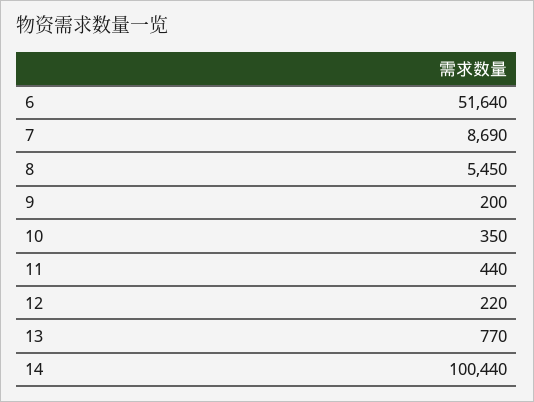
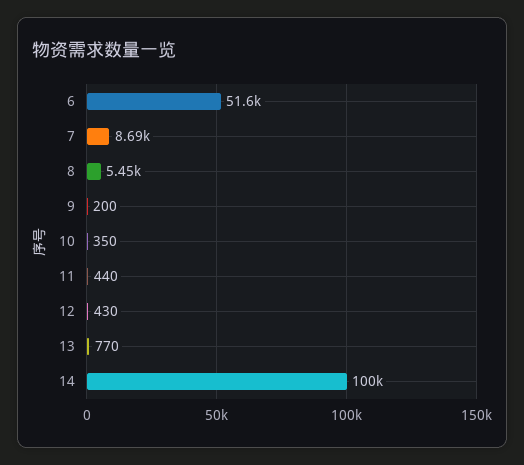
  {
    "6": 51640,
    "7": 8690,
    "8": 5450,
    "9": 200,
    "10": 350,
    "11": 440,
-   "12": 220,
+   "12": 430,
    "13": 770,
    "14": 100440
  }

